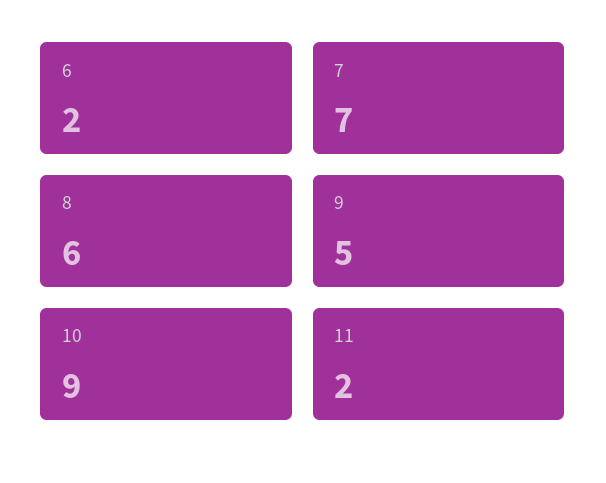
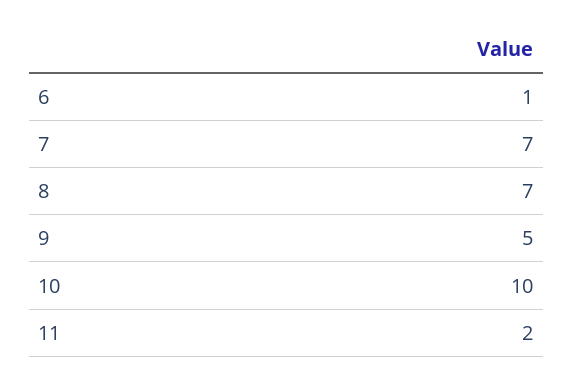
  {
-   "6": 2,
+   "6": 1,
    "7": 7,
-   "8": 6,
+   "8": 7,
    "9": 5,
-   "10": 9,
+   "10": 10,
    "11": 2
  }

